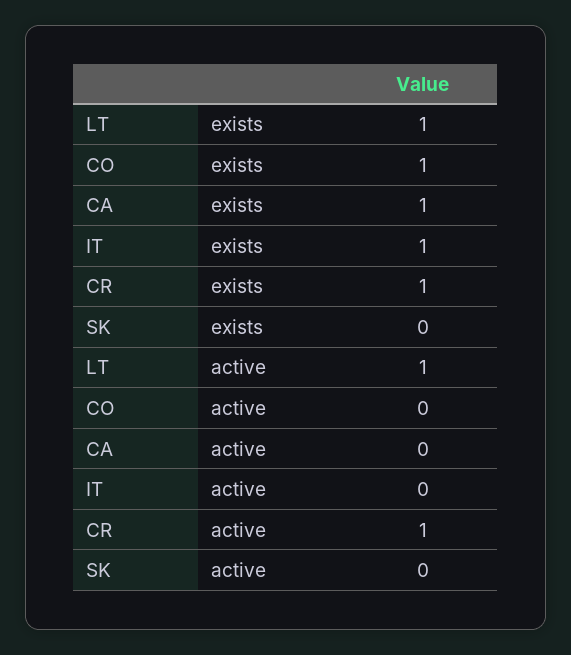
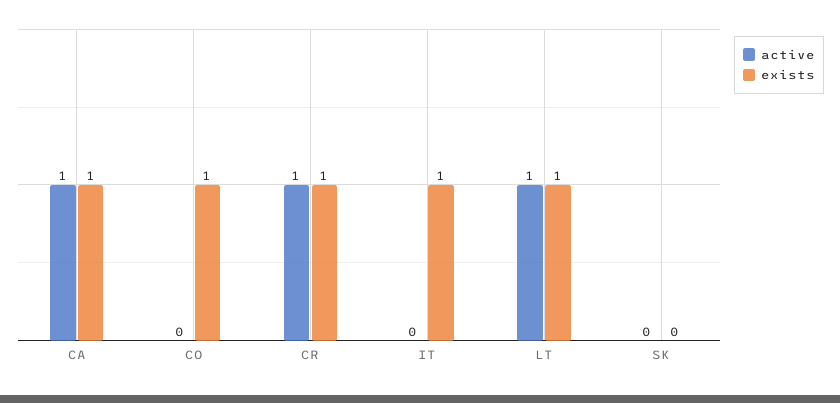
  {
    "exists": {
      "LT": 1,
      "CO": 1,
      "CA": 1,
      "IT": 1,
      "CR": 1,
      "SK": 0
    },
    "active": {
      "LT": 1,
      "CO": 0,
-     "CA": 0,
+     "CA": 1,
      "IT": 0,
      "CR": 1,
      "SK": 0
    }
  }

